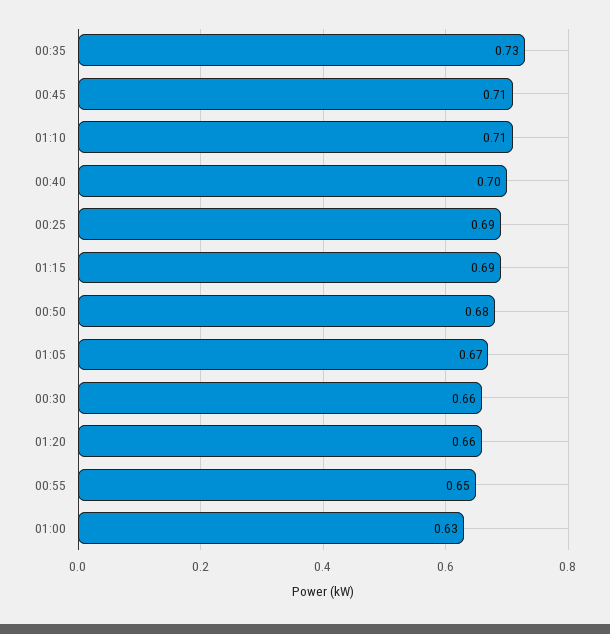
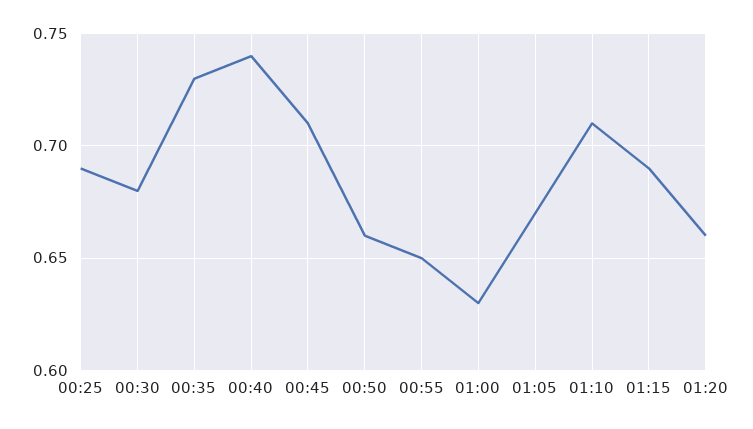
  {
    "00:35": 0.73,
    "00:45": 0.71,
    "01:10": 0.71,
-   "00:40": 0.7,
+   "00:40": 0.74,
    "00:25": 0.69,
    "01:15": 0.69,
-   "00:50": 0.68,
+   "00:50": 0.66,
    "01:05": 0.67,
-   "00:30": 0.66,
+   "00:30": 0.68,
    "01:20": 0.66,
    "00:55": 0.65,
    "01:00": 0.63
  }

